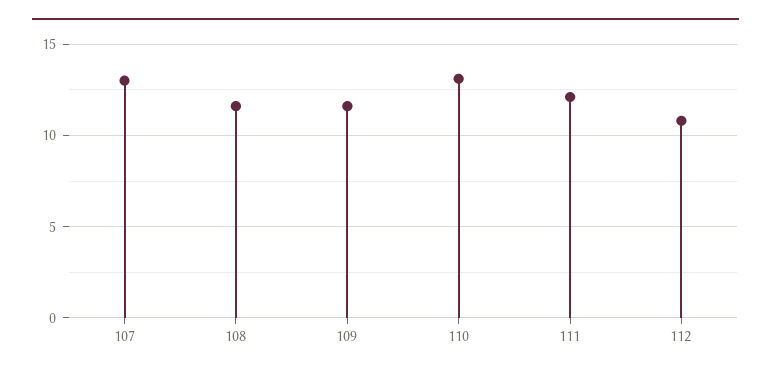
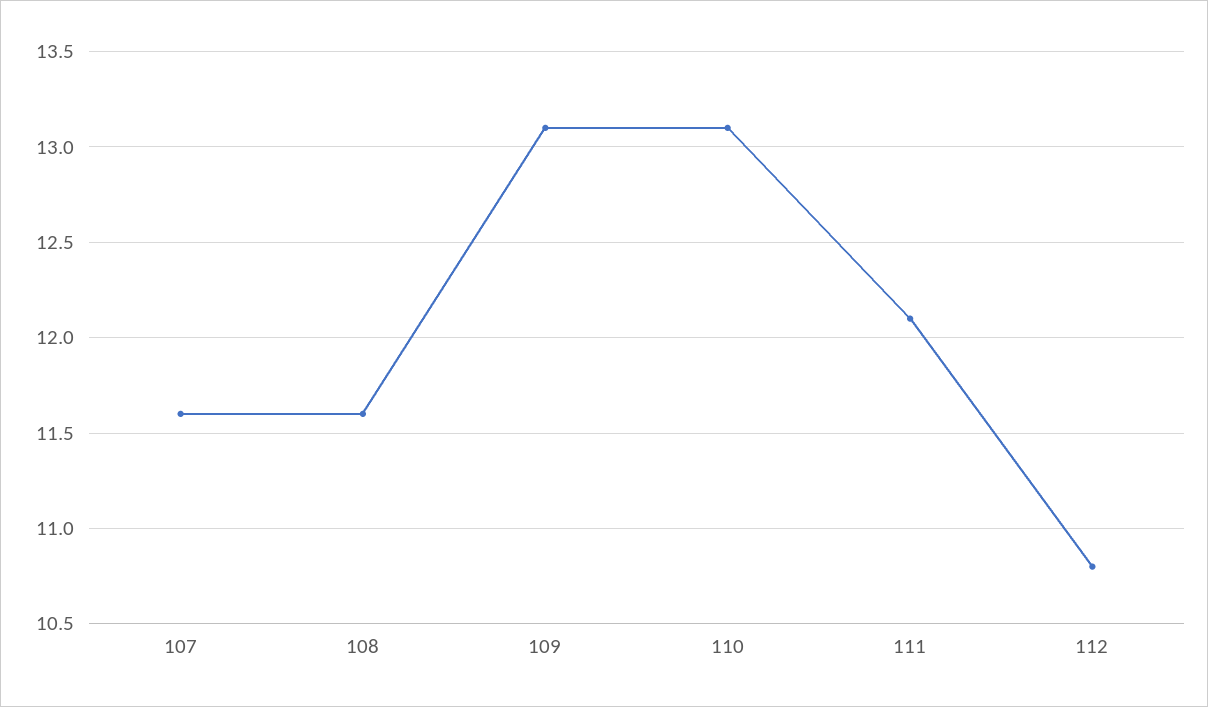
  {
-   "107": 13,
+   "107": 11.6,
    "108": 11.6,
-   "109": 11.5,
+   "109": 13.1,
    "110": 13.1,
    "111": 12.1,
    "112": 10.8
  }

